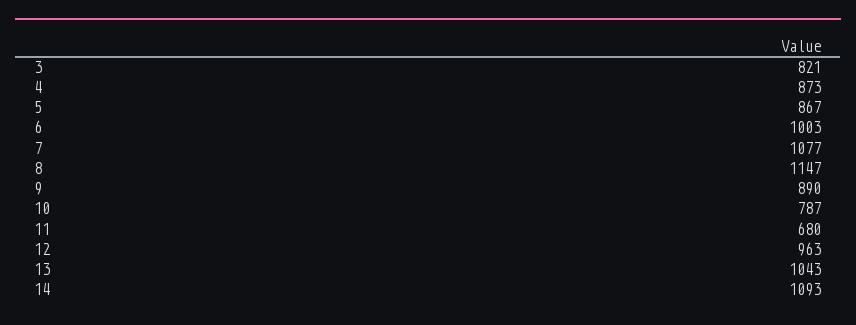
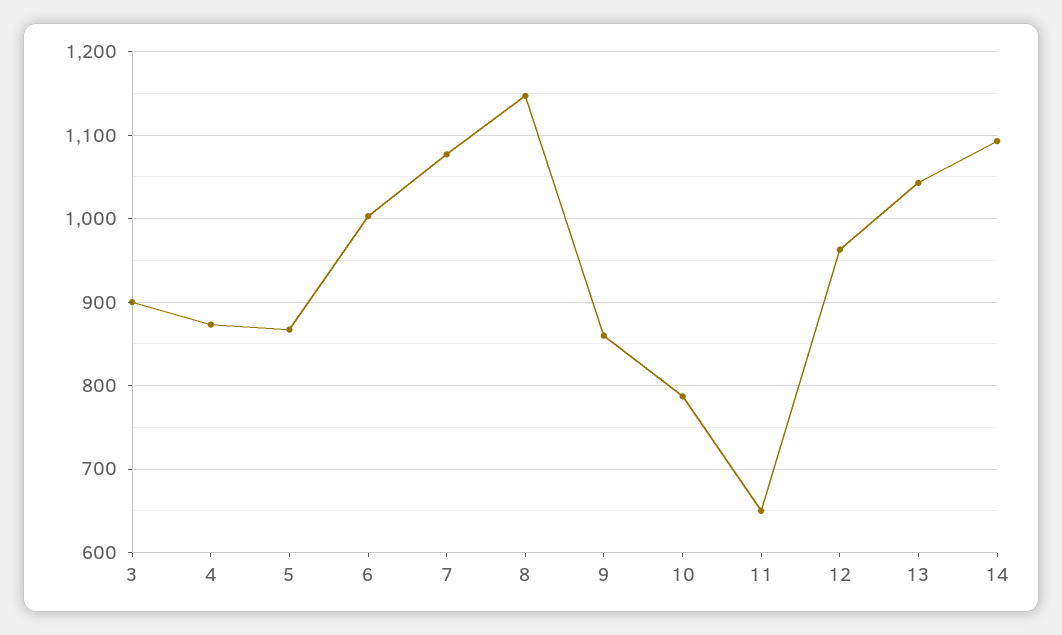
  {
-   "3": 821,
+   "3": 900,
    "4": 873,
    "5": 867,
    "6": 1003,
    "7": 1077,
    "8": 1147,
-   "9": 890,
+   "9": 860,
    "10": 787,
-   "11": 680,
+   "11": 650,
    "12": 963,
    "13": 1043,
    "14": 1093
  }

